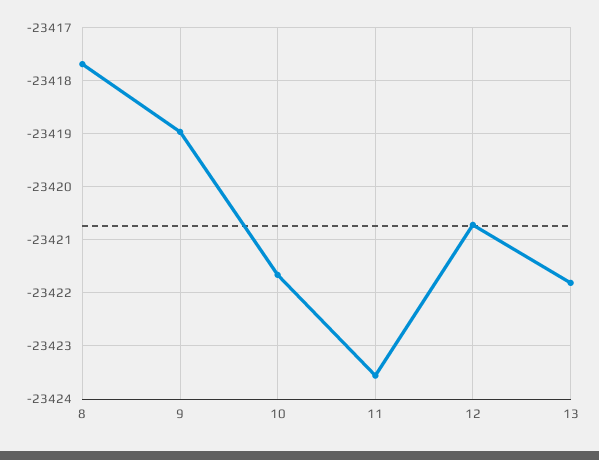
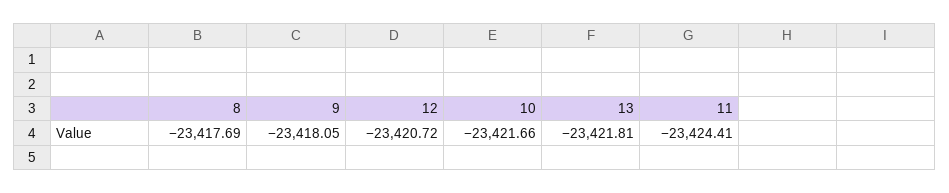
  {
    "8": -23417.69,
-   "9": -23419,
+   "9": -23418.05,
    "10": -23421.66,
-   "11": -23423.6,
+   "11": -23424.41,
    "12": -23420.72,
    "13": -23421.81
  }

